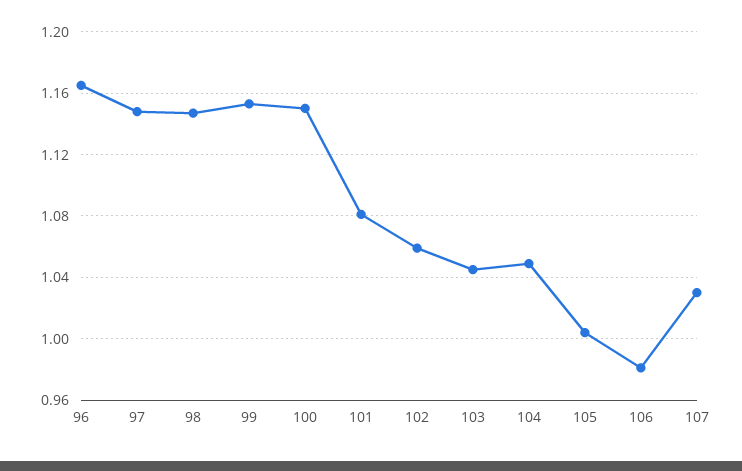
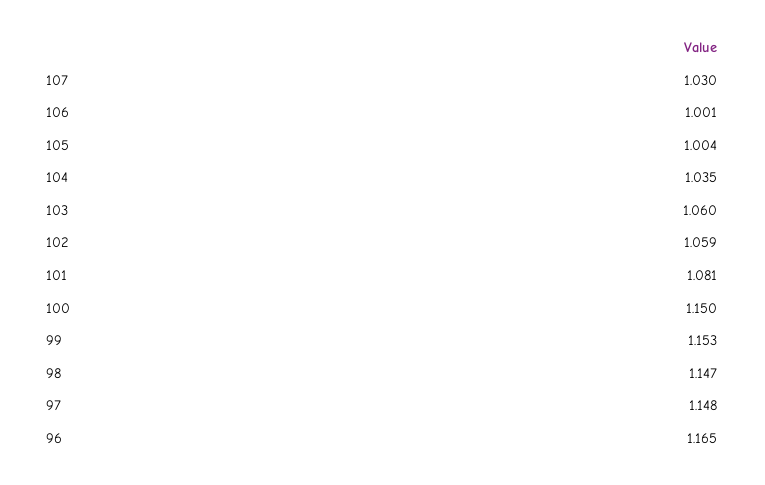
  {
    "96": 1.165,
    "97": 1.148,
    "98": 1.147,
    "99": 1.153,
    "100": 1.15,
    "101": 1.081,
    "102": 1.059,
-   "103": 1.045,
+   "103": 1.06,
-   "104": 1.05,
+   "104": 1.035,
    "105": 1.004,
-   "106": 0.98,
+   "106": 1.001,
    "107": 1.03
  }

